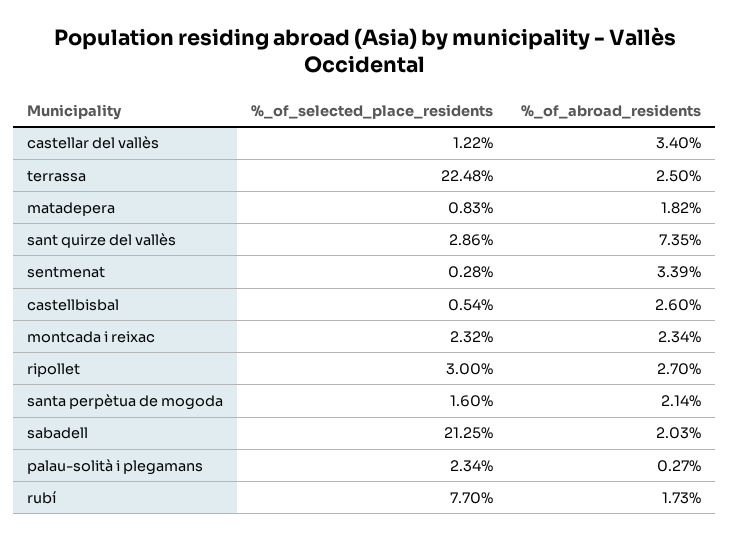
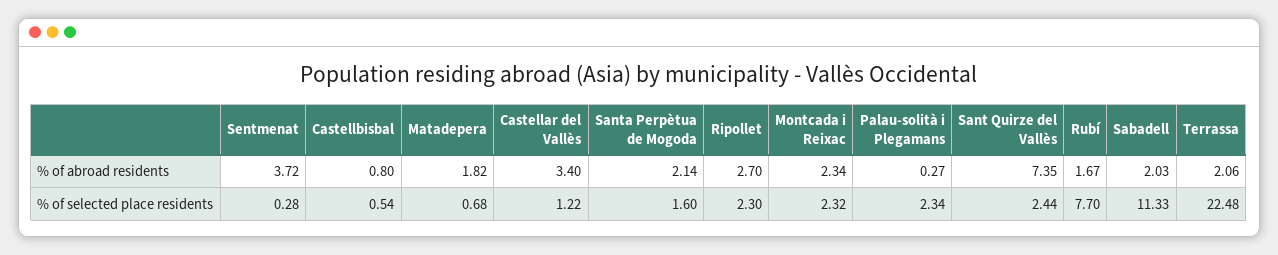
  {
    "%_of_selected_place_residents": {
      "castellar del vallès": 1.22,
      "terrassa": 22.48,
-     "matadepera": 0.83,
+     "matadepera": 0.68,
-     "sant quirze del vallès": 2.86,
+     "sant quirze del vallès": 2.44,
      "sentmenat": 0.28,
      "castellbisbal": 0.54,
      "montcada i reixac": 2.32,
-     "ripollet": 3,
+     "ripollet": 2.3,
      "santa perpètua de mogoda": 1.6,
-     "sabadell": 21.25,
+     "sabadell": 11.33,
      "palau-solità i plegamans": 2.34,
      "rubí": 7.7
    },
    "%_of_abroad_residents": {
      "castellar del vallès": 3.4,
-     "terrassa": 2.5,
+     "terrassa": 2.06,
      "matadepera": 1.82,
      "sant quirze del vallès": 7.35,
-     "sentmenat": 3.39,
+     "sentmenat": 3.72,
-     "castellbisbal": 2.6,
+     "castellbisbal": 0.8,
      "montcada i reixac": 2.34,
      "ripollet": 2.7,
      "santa perpètua de mogoda": 2.14,
      "sabadell": 2.03,
      "palau-solità i plegamans": 0.27,
-     "rubí": 1.73
+     "rubí": 1.67
    }
  }

